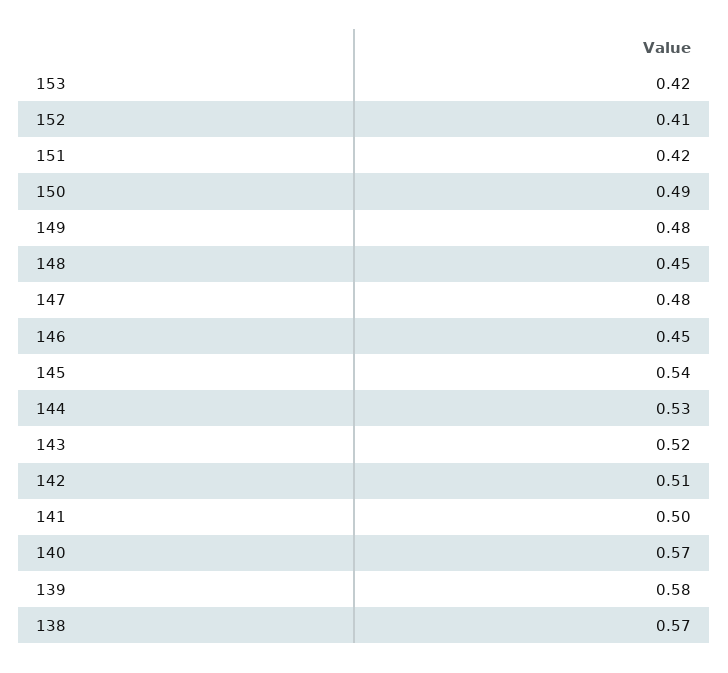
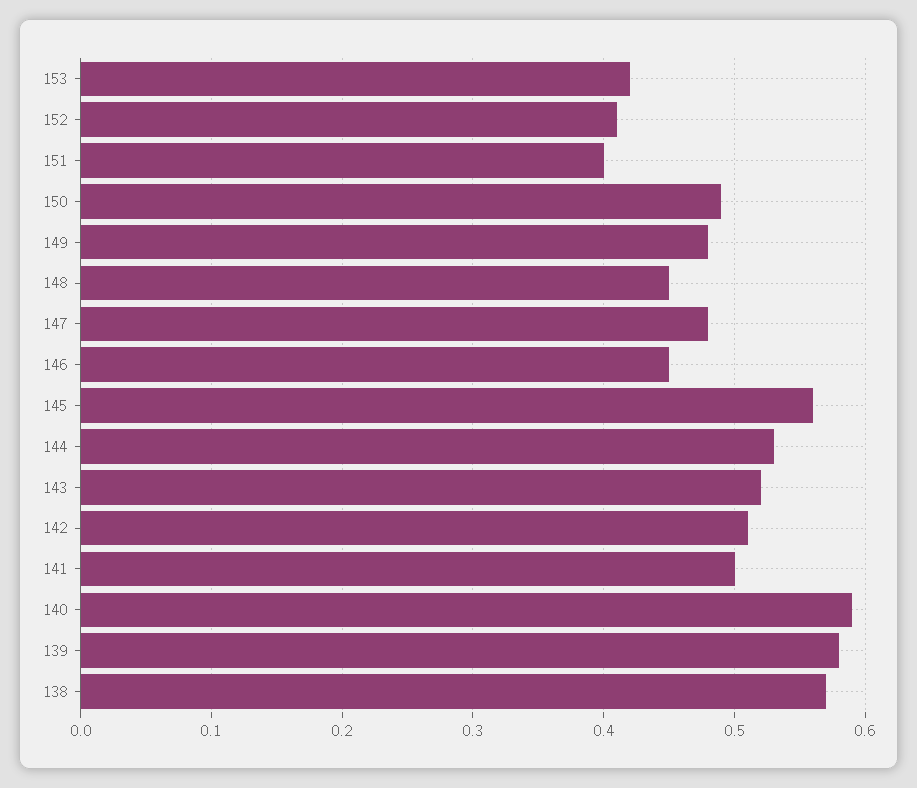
  {
    "153": 0.42,
    "152": 0.41,
-   "151": 0.42,
+   "151": 0.4,
    "150": 0.49,
    "149": 0.48,
    "148": 0.45,
    "147": 0.48,
    "146": 0.45,
-   "145": 0.54,
+   "145": 0.56,
    "144": 0.53,
    "143": 0.52,
    "142": 0.51,
    "141": 0.5,
-   "140": 0.57,
+   "140": 0.59,
    "139": 0.58,
    "138": 0.57
  }

